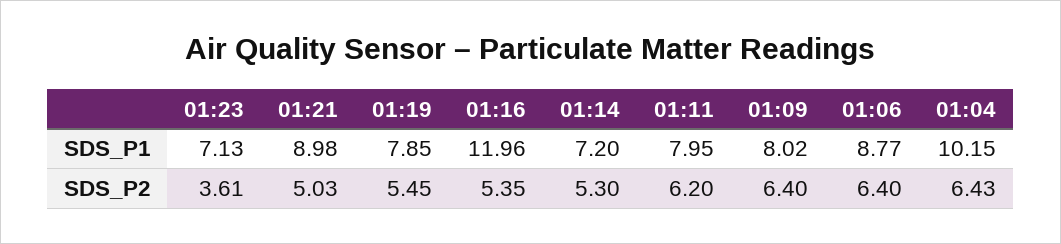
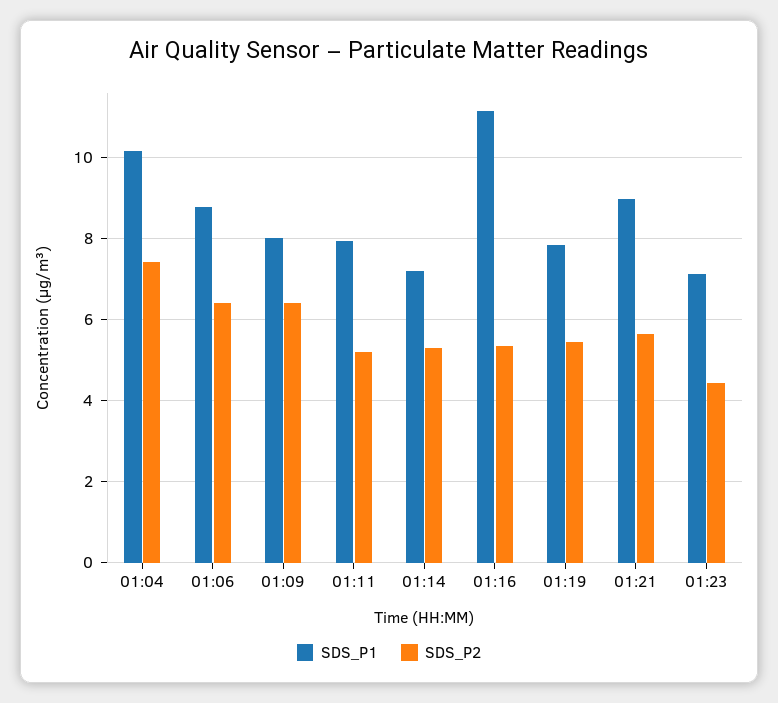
  {
    "SDS_P1": {
      "01:23": 7.13,
      "01:21": 8.98,
      "01:19": 7.85,
-     "01:16": 11.96,
+     "01:16": 11.2,
      "01:14": 7.2,
      "01:11": 7.95,
      "01:09": 8.02,
      "01:06": 8.77,
      "01:04": 10.15
    },
    "SDS_P2": {
-     "01:23": 3.61,
+     "01:23": 4.4,
-     "01:21": 5.03,
+     "01:21": 5.6,
      "01:19": 5.45,
      "01:16": 5.35,
      "01:14": 5.3,
-     "01:11": 6.2,
+     "01:11": 5.2,
      "01:09": 6.4,
      "01:06": 6.4,
-     "01:04": 6.43
+     "01:04": 7.4
    }
  }

